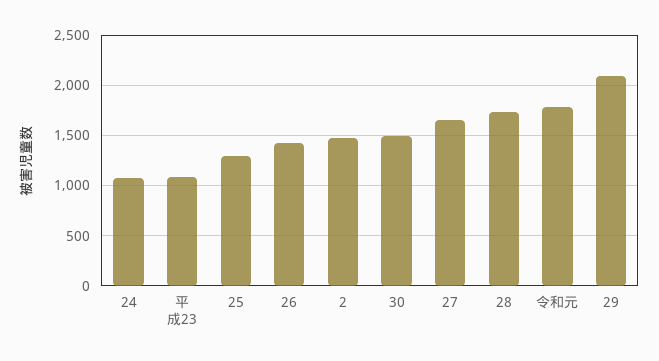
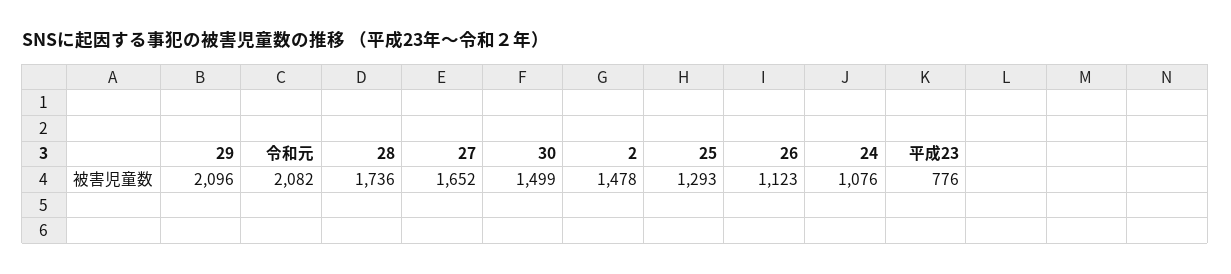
  {
    "24": 1076,
-   "平成23": 1100,
+   "平成23": 776,
    "25": 1293,
-   "26": 1400,
+   "26": 1123,
    "2": 1478,
    "30": 1499,
    "27": 1652,
    "28": 1736,
-   "令和元": 1800,
+   "令和元": 2082,
    "29": 2096
  }

